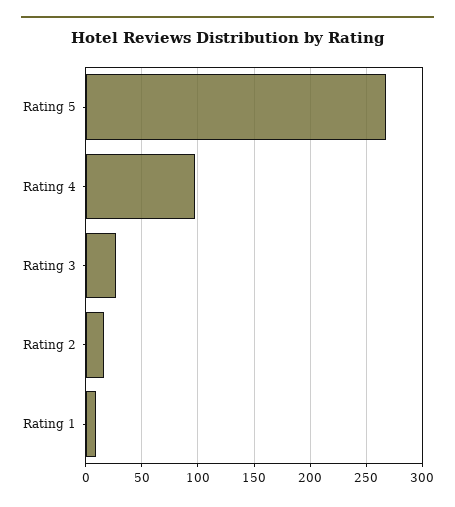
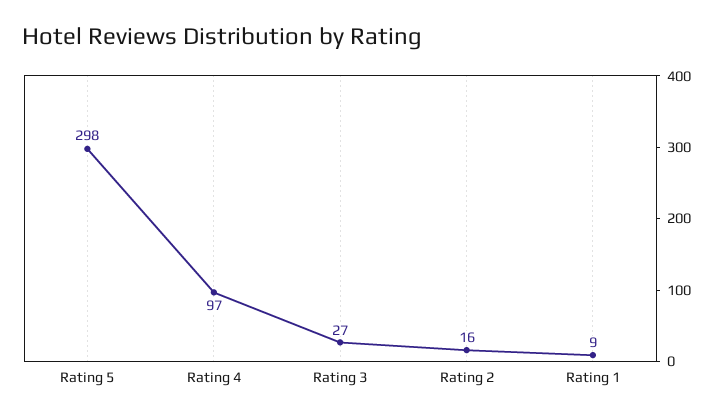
  {
-   "Rating 5": 270,
+   "Rating 5": 298,
    "Rating 4": 97,
    "Rating 3": 27,
    "Rating 2": 16,
    "Rating 1": 9
  }

